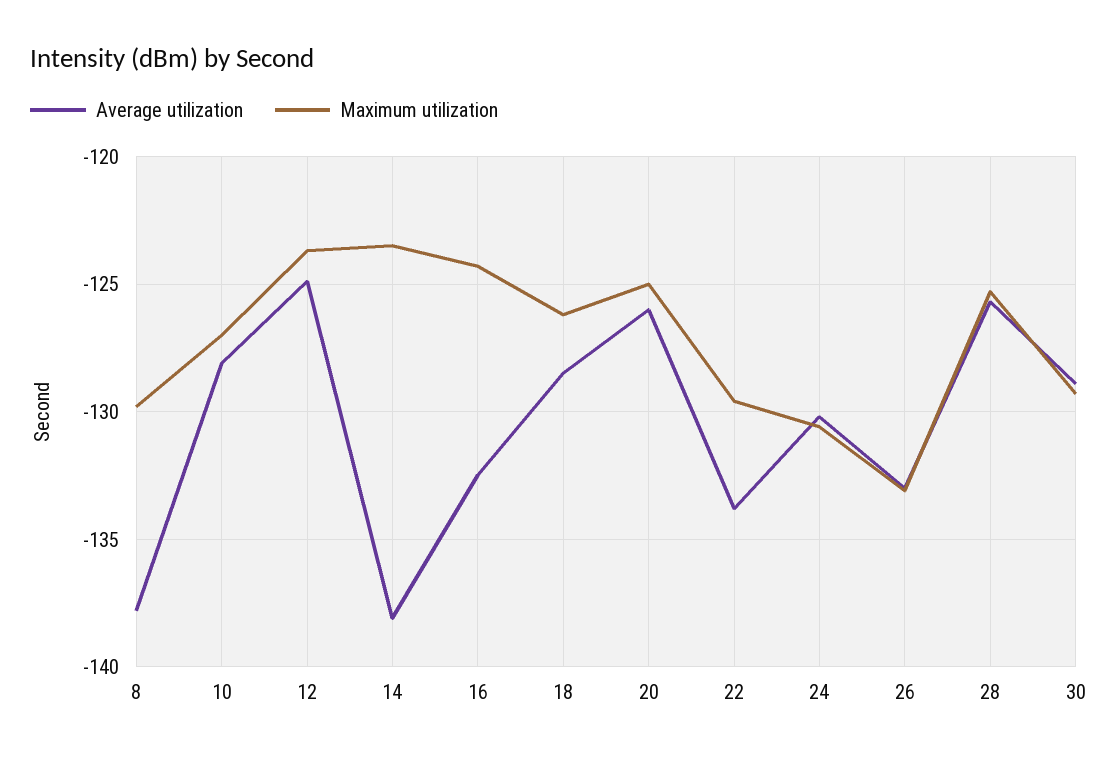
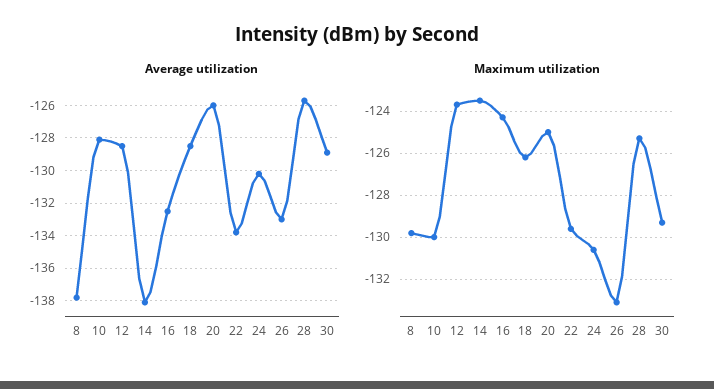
  {
    "Average utilization": {
      "8": -138,
      "10": -128,
-     "12": -125,
+     "12": -128.5,
      "14": -138,
      "16": -132.5,
      "18": -128.5,
      "20": -126,
      "22": -134,
      "24": -130,
      "26": -133,
      "28": -125.5,
      "30": -129
    },
    "Maximum utilization": {
      "8": -130,
-     "10": -127,
+     "10": -130,
      "12": -123.5,
      "14": -123.5,
      "16": -124.5,
      "18": -126,
      "20": -125,
      "22": -129.5,
      "24": -130.5,
      "26": -133,
      "28": -125.5,
      "30": -129.5
    }
  }

